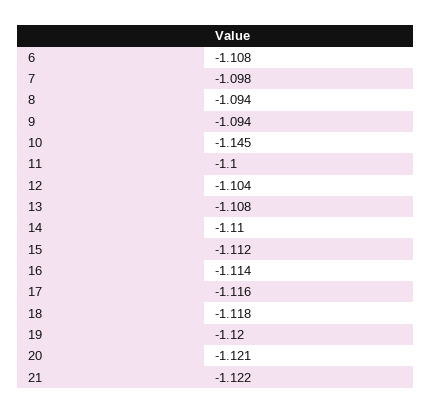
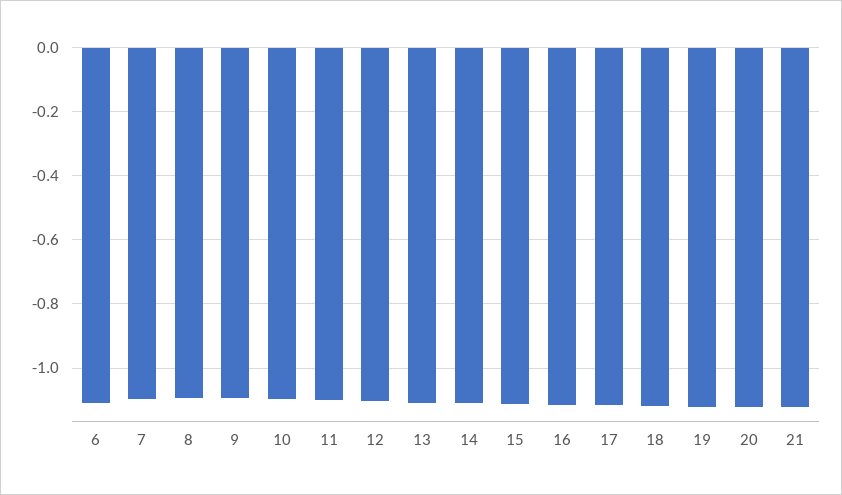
  {
    "6": -1.108,
    "7": -1.098,
    "8": -1.094,
    "9": -1.094,
-   "10": -1.145,
+   "10": -1.1,
    "11": -1.1,
    "12": -1.104,
    "13": -1.108,
    "14": -1.11,
    "15": -1.112,
    "16": -1.114,
    "17": -1.116,
    "18": -1.118,
    "19": -1.12,
    "20": -1.121,
    "21": -1.122
  }

